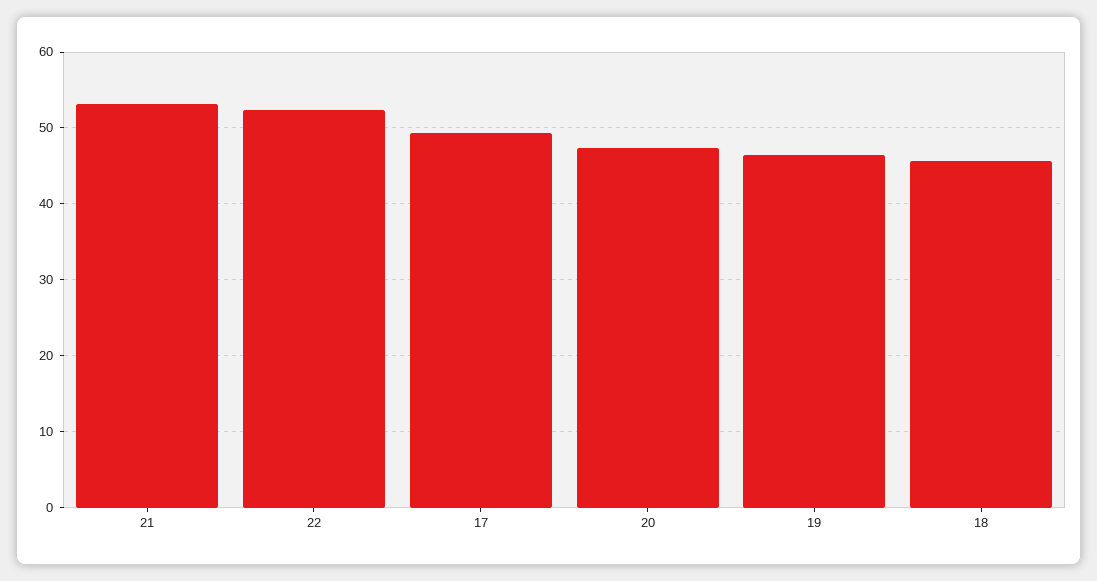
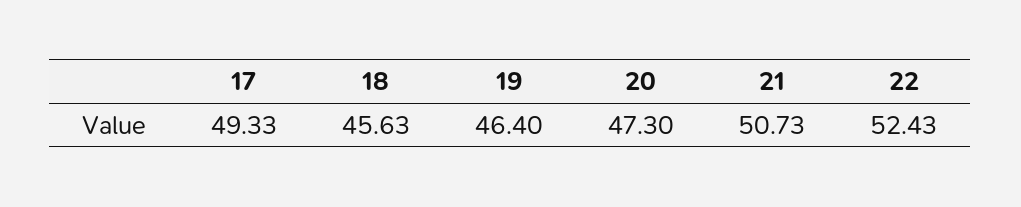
  {
-   "21": 53,
+   "21": 50.73,
    "22": 52.43,
    "17": 49.33,
    "20": 47.3,
    "19": 46.4,
    "18": 45.63
  }

